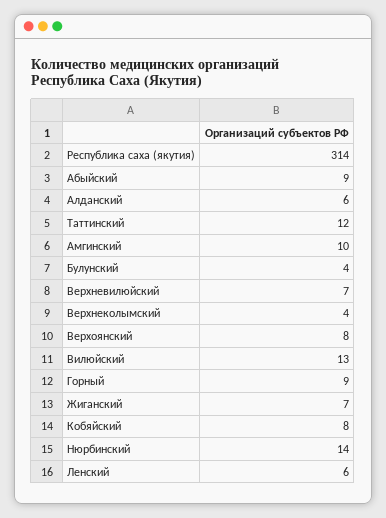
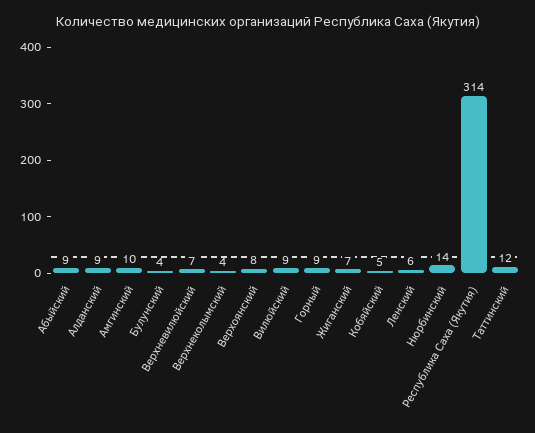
  {
    "Республика саха (якутия)": 314,
    "Абыйский": 9,
-   "Алданский": 6,
+   "Алданский": 9,
    "Таттинский": 12,
    "Амгинский": 10,
    "Булунский": 4,
    "Верхневилюйский": 7,
    "Верхнеколымский": 4,
    "Верхоянский": 8,
-   "Вилюйский": 13,
+   "Вилюйский": 9,
    "Горный": 9,
    "Жиганский": 7,
-   "Кобяйский": 8,
+   "Кобяйский": 5,
    "Нюрбинский": 14,
    "Ленский": 6
  }

